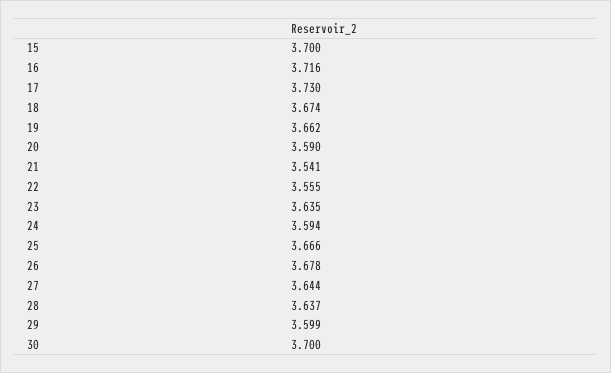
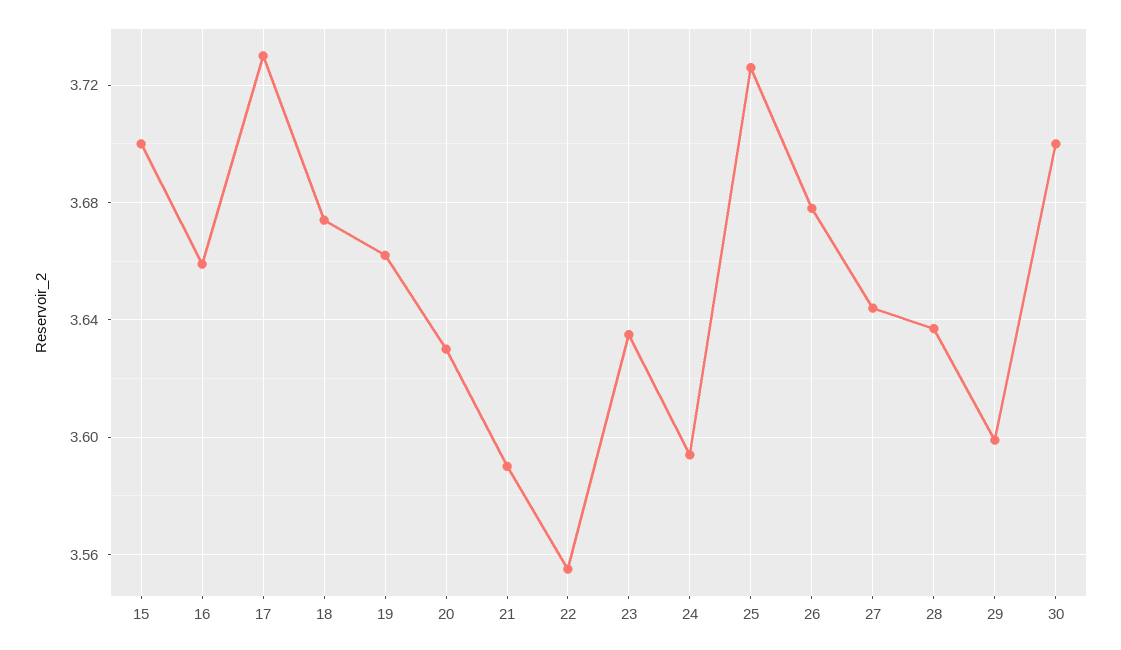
  {
    "15": 3.7,
-   "16": 3.716,
+   "16": 3.66,
    "17": 3.73,
    "18": 3.674,
    "19": 3.662,
-   "20": 3.59,
+   "20": 3.63,
-   "21": 3.541,
+   "21": 3.59,
    "22": 3.555,
    "23": 3.635,
    "24": 3.594,
-   "25": 3.666,
+   "25": 3.725,
    "26": 3.678,
    "27": 3.644,
    "28": 3.637,
    "29": 3.599,
    "30": 3.7
  }

